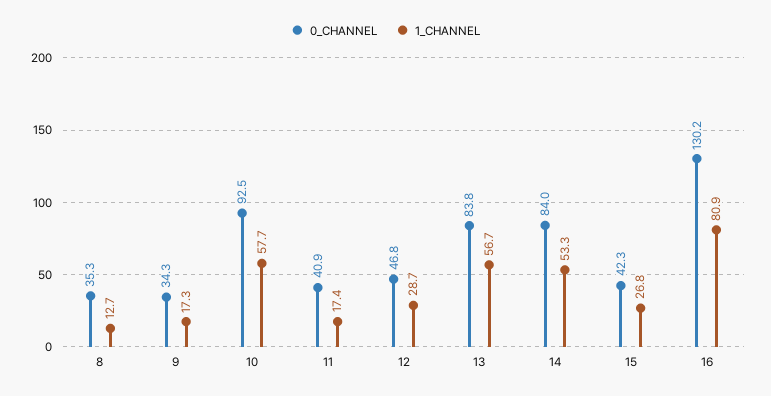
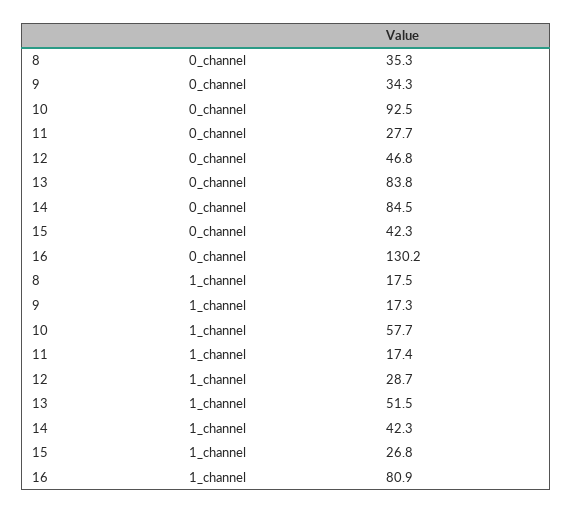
  {
    "0_CHANNEL": {
      "8": 35.3,
      "9": 34.3,
      "10": 92.5,
-     "11": 40.9,
+     "11": 27.7,
      "12": 46.8,
      "13": 83.8,
-     "14": 84,
+     "14": 84.5,
      "15": 42.3,
      "16": 130.2
    },
    "1_CHANNEL": {
-     "8": 12.7,
+     "8": 17.5,
      "9": 17.3,
      "10": 57.7,
      "11": 17.4,
      "12": 28.7,
-     "13": 56.7,
+     "13": 51.5,
-     "14": 53.3,
+     "14": 42.3,
      "15": 26.8,
      "16": 80.9
    }
  }

